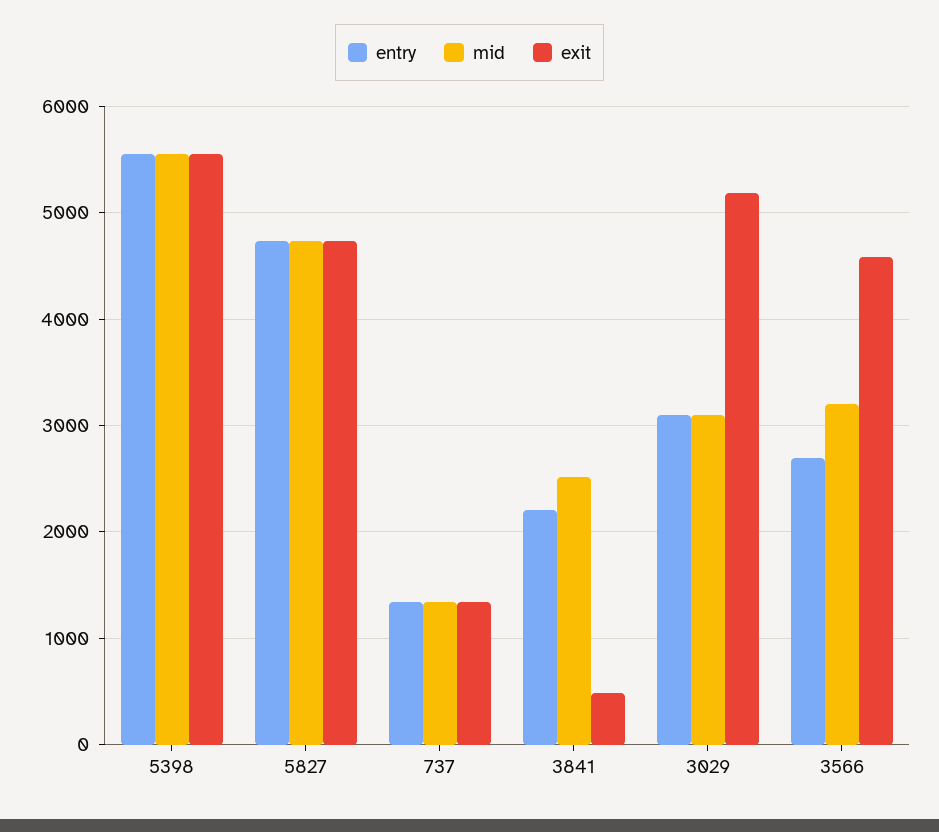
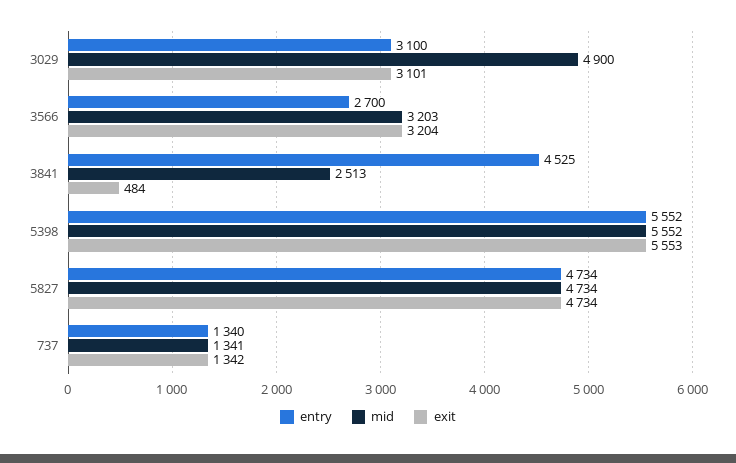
  {
    "entry": {
      "5398": 5552,
      "5827": 4734,
      "737": 1340,
-     "3841": 2200,
+     "3841": 4525,
      "3029": 3100,
      "3566": 2700
    },
    "mid": {
      "5398": 5552,
      "5827": 4734,
      "737": 1341,
      "3841": 2513,
-     "3029": 3100,
+     "3029": 4900,
      "3566": 3203
    },
    "exit": {
      "5398": 5553,
      "5827": 4734,
      "737": 1342,
      "3841": 484,
-     "3029": 5200,
+     "3029": 3101,
-     "3566": 4600
+     "3566": 3204
    }
  }

